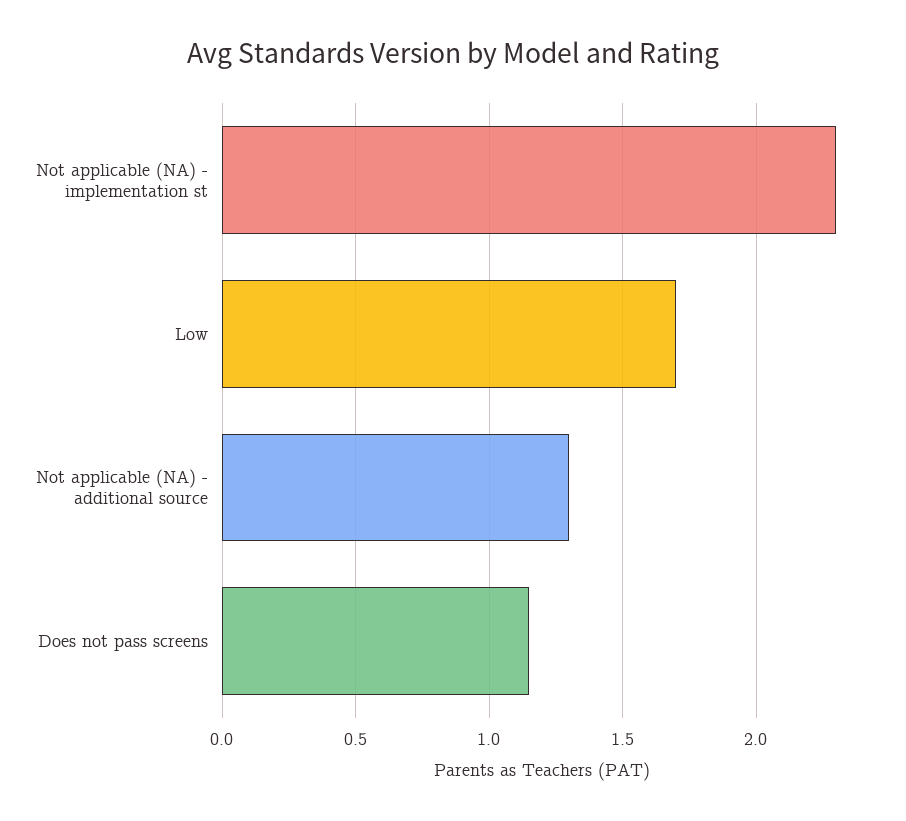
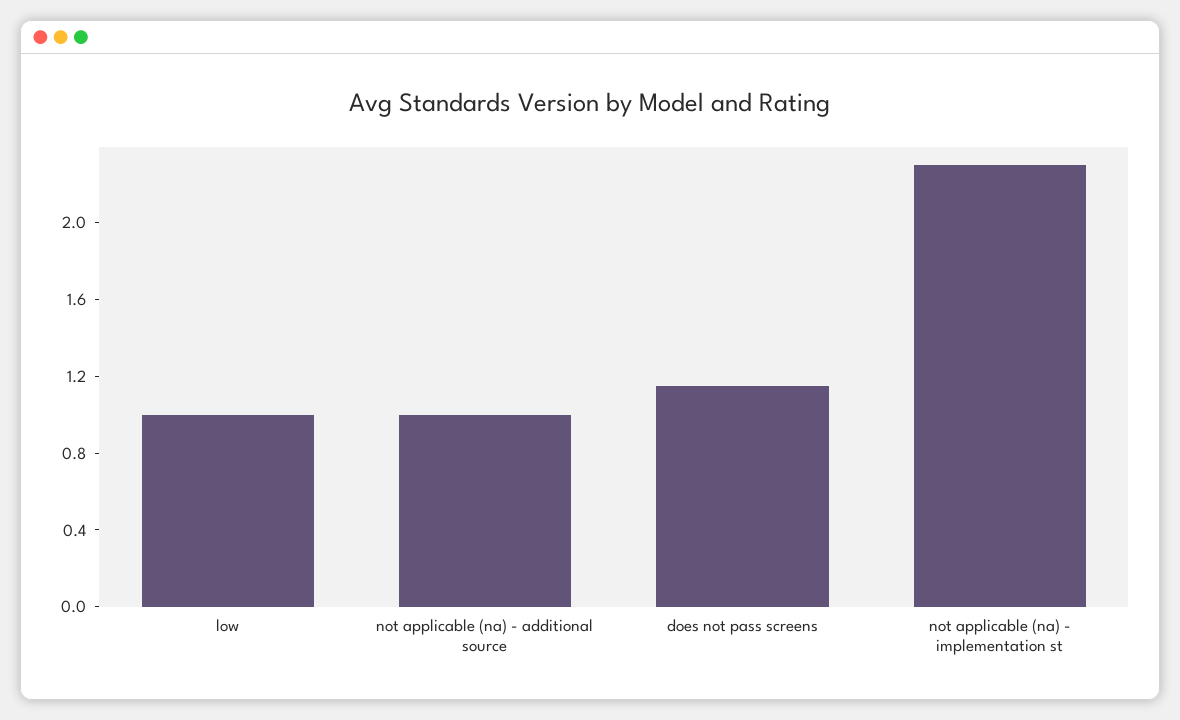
  {
    "Not applicable (NA) - implementation st": 2.3,
-   "Low": 1.7,
+   "Low": 1,
-   "Not applicable (NA) - additional source": 1.3,
+   "Not applicable (NA) - additional source": 1,
    "Does not pass screens": 1.15
  }

